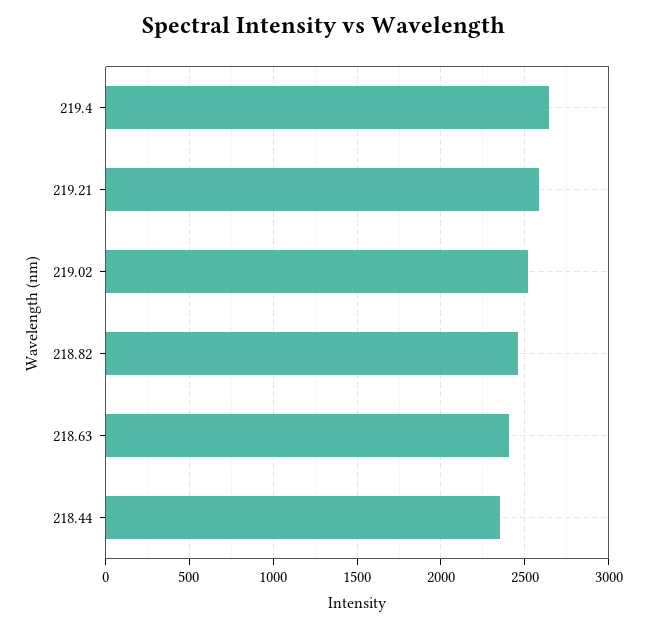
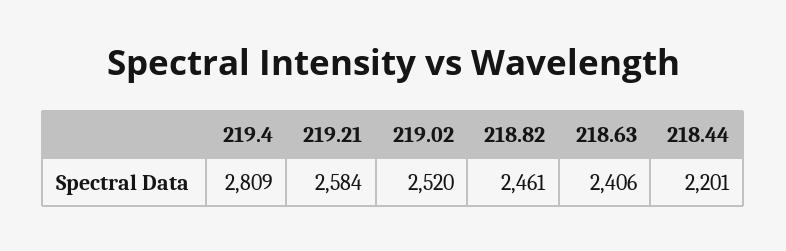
  {
-   "219.4": 2650,
+   "219.4": 2809,
    "219.21": 2584,
    "219.02": 2520,
    "218.82": 2461,
    "218.63": 2406,
-   "218.44": 2350
+   "218.44": 2201
  }

